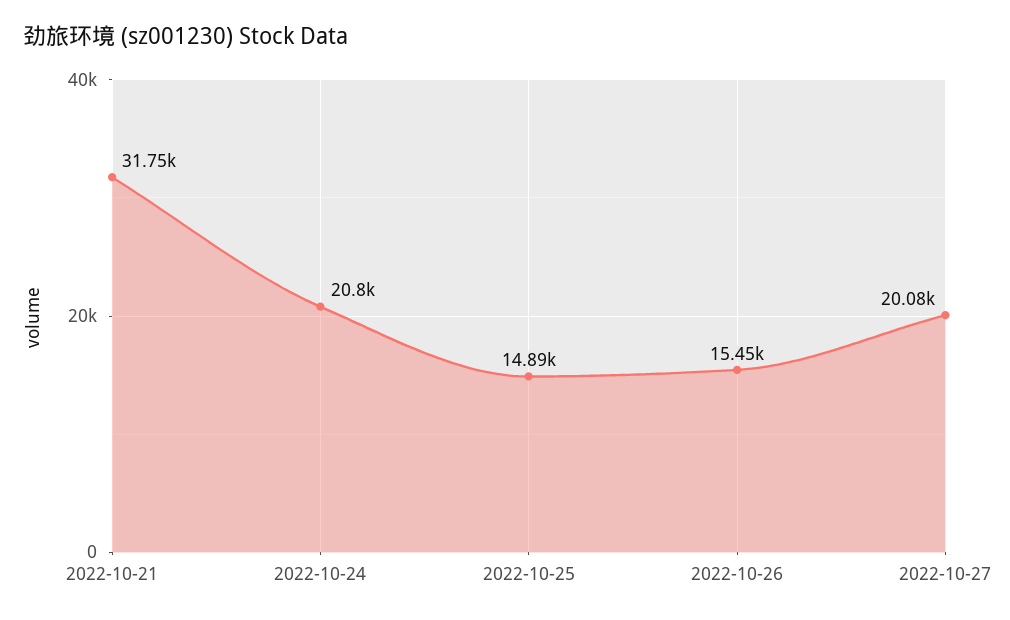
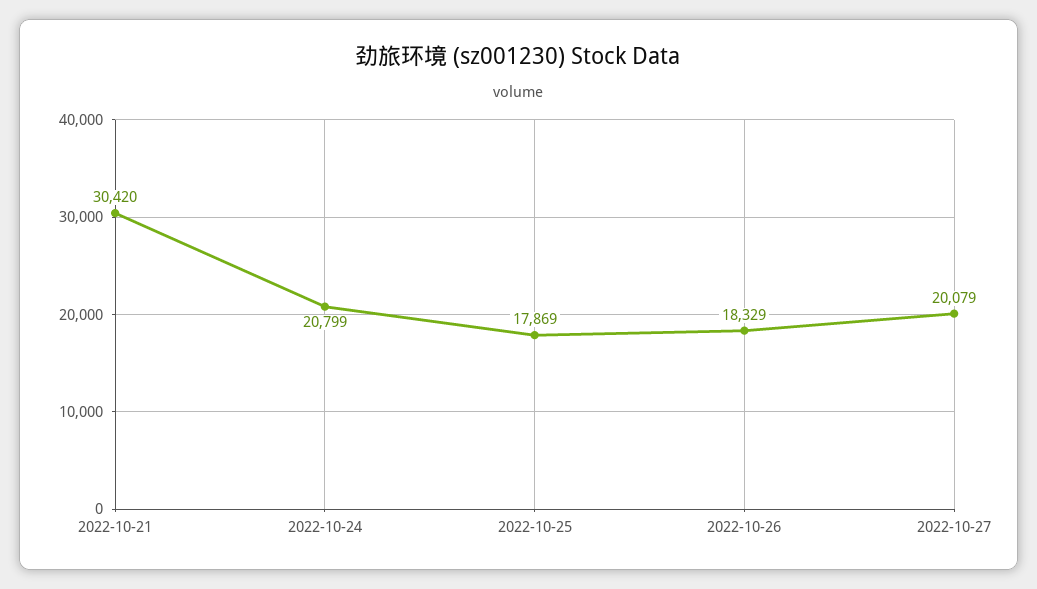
  {
-   "2022-10-21": 31750,
+   "2022-10-21": 30420,
    "2022-10-24": 20799,
-   "2022-10-25": 14890,
+   "2022-10-25": 17869,
-   "2022-10-26": 15450,
+   "2022-10-26": 18329,
    "2022-10-27": 20079
  }

